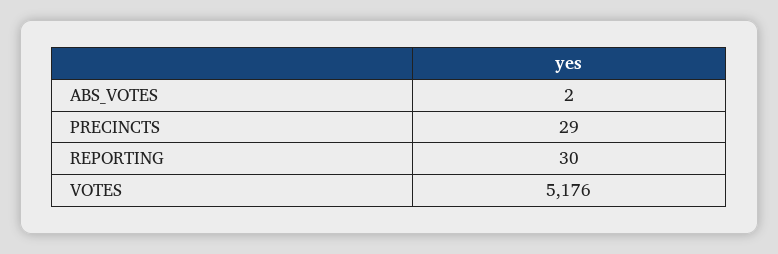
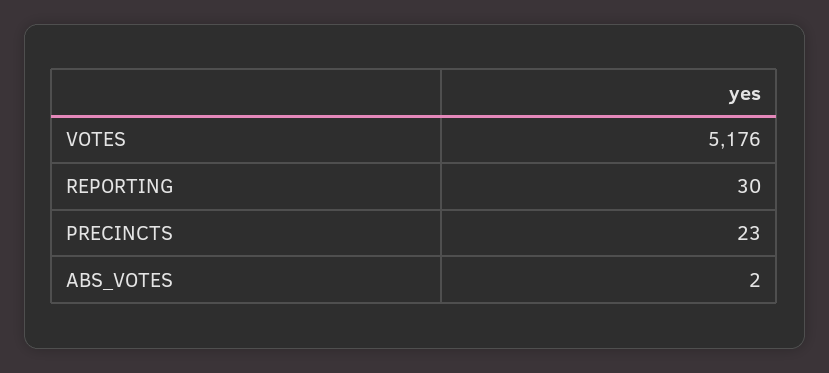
  {
    "ABS_VOTES": 2,
-   "PRECINCTS": 29,
+   "PRECINCTS": 23,
    "REPORTING": 30,
    "VOTES": 5176
  }

